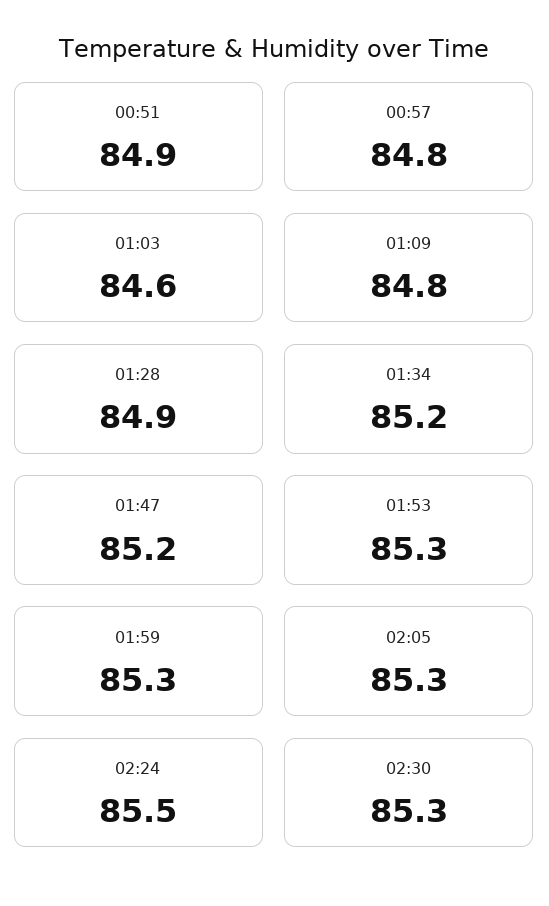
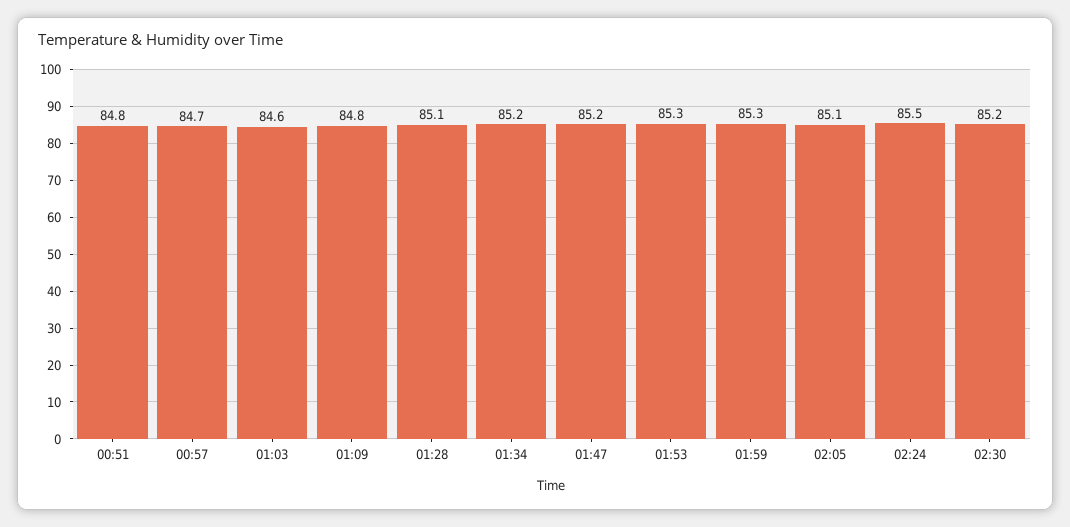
  {
-   "00:51": 84.9,
+   "00:51": 84.8,
-   "00:57": 84.8,
+   "00:57": 84.7,
    "01:03": 84.6,
    "01:09": 84.8,
-   "01:28": 84.9,
+   "01:28": 85.1,
    "01:34": 85.2,
    "01:47": 85.2,
    "01:53": 85.3,
    "01:59": 85.3,
-   "02:05": 85.3,
+   "02:05": 85.1,
    "02:24": 85.5,
-   "02:30": 85.3
+   "02:30": 85.2
  }

